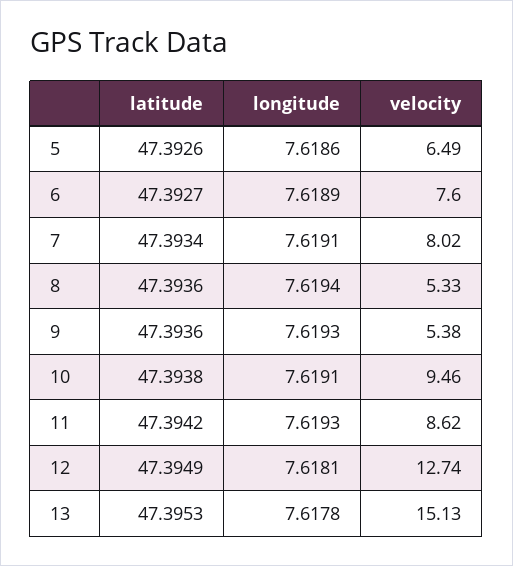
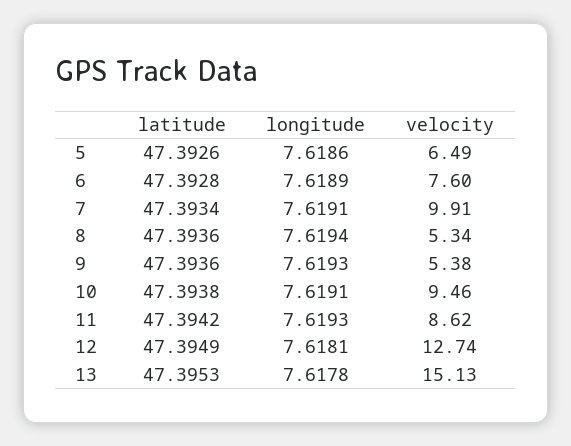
  {
    "latitude": {
      "5": 47.3926,
-     "6": 47.3927,
+     "6": 47.3928,
      "7": 47.3934,
      "8": 47.3936,
      "9": 47.3936,
      "10": 47.3938,
      "11": 47.3942,
      "12": 47.3949,
      "13": 47.3953
    },
    "longitude": {
      "5": 7.6186,
      "6": 7.6189,
      "7": 7.6191,
      "8": 7.6194,
      "9": 7.6193,
      "10": 7.6191,
      "11": 7.6193,
      "12": 7.6181,
      "13": 7.6178
    },
    "velocity": {
      "5": 6.49,
      "6": 7.6,
-     "7": 8.02,
+     "7": 9.91,
-     "8": 5.33,
+     "8": 5.34,
      "9": 5.38,
      "10": 9.46,
      "11": 8.62,
      "12": 12.74,
      "13": 15.13
    }
  }

